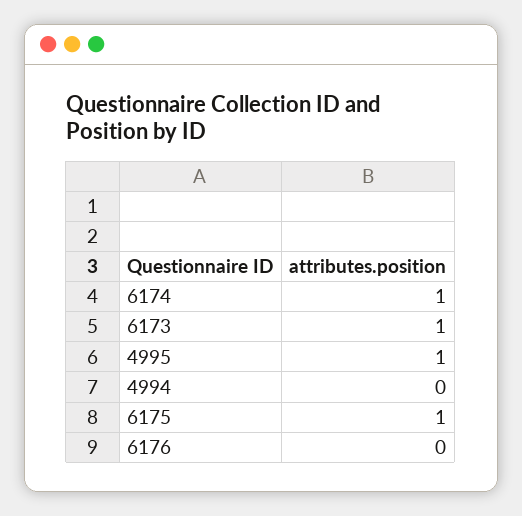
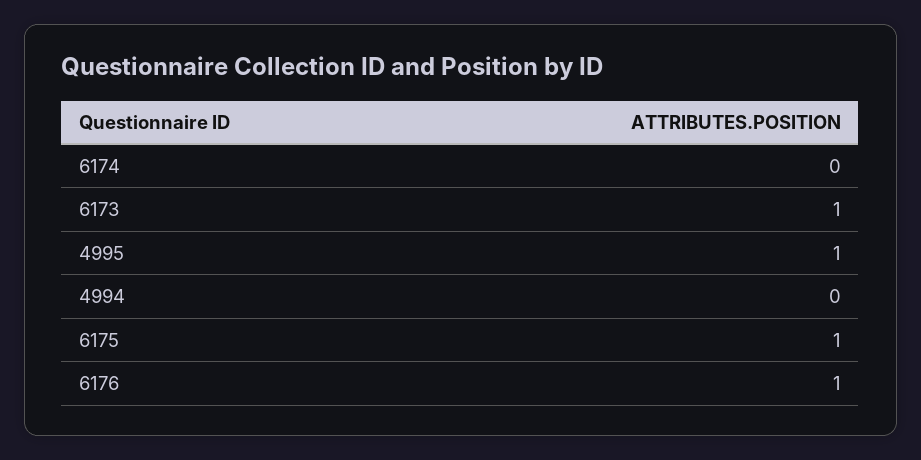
  {
-   "6174": 1,
+   "6174": 0,
    "6173": 1,
    "4995": 1,
    "4994": 0,
    "6175": 1,
-   "6176": 0
+   "6176": 1
  }

